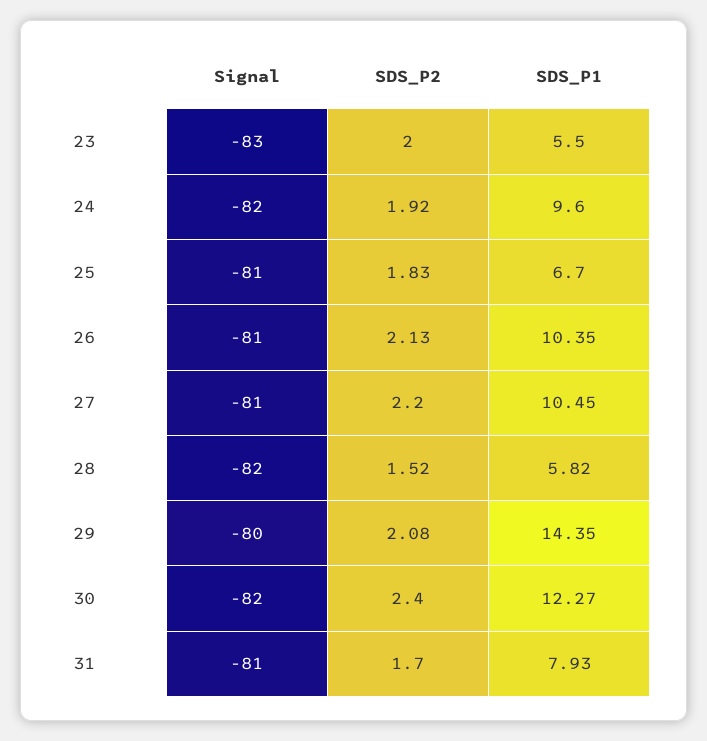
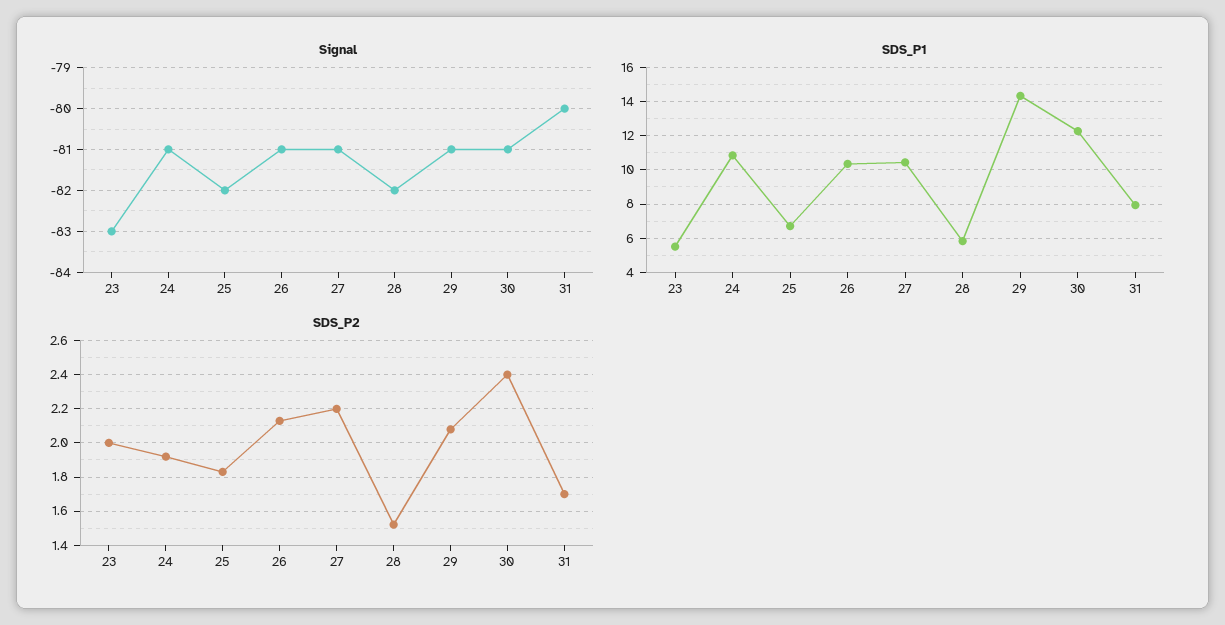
  {
    "Signal": {
      "23": -83,
-     "24": -82,
+     "24": -81,
-     "25": -81,
+     "25": -82,
      "26": -81,
      "27": -81,
      "28": -82,
-     "29": -80,
+     "29": -81,
-     "30": -82,
+     "30": -81,
-     "31": -81
+     "31": -80
    },
    "SDS_P2": {
      "23": 2,
      "24": 1.92,
      "25": 1.83,
      "26": 2.13,
      "27": 2.2,
      "28": 1.52,
      "29": 2.08,
      "30": 2.4,
      "31": 1.7
    },
    "SDS_P1": {
      "23": 5.5,
-     "24": 9.6,
+     "24": 11,
      "25": 6.7,
      "26": 10.35,
      "27": 10.45,
      "28": 5.82,
      "29": 14.35,
      "30": 12.27,
      "31": 7.93
    }
  }

